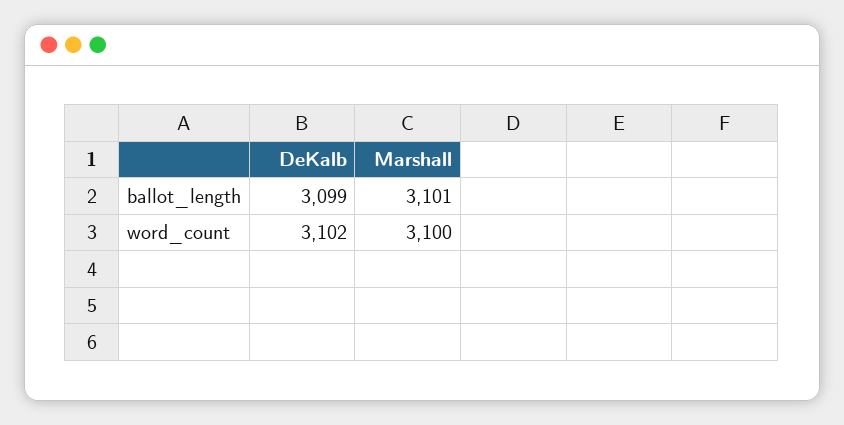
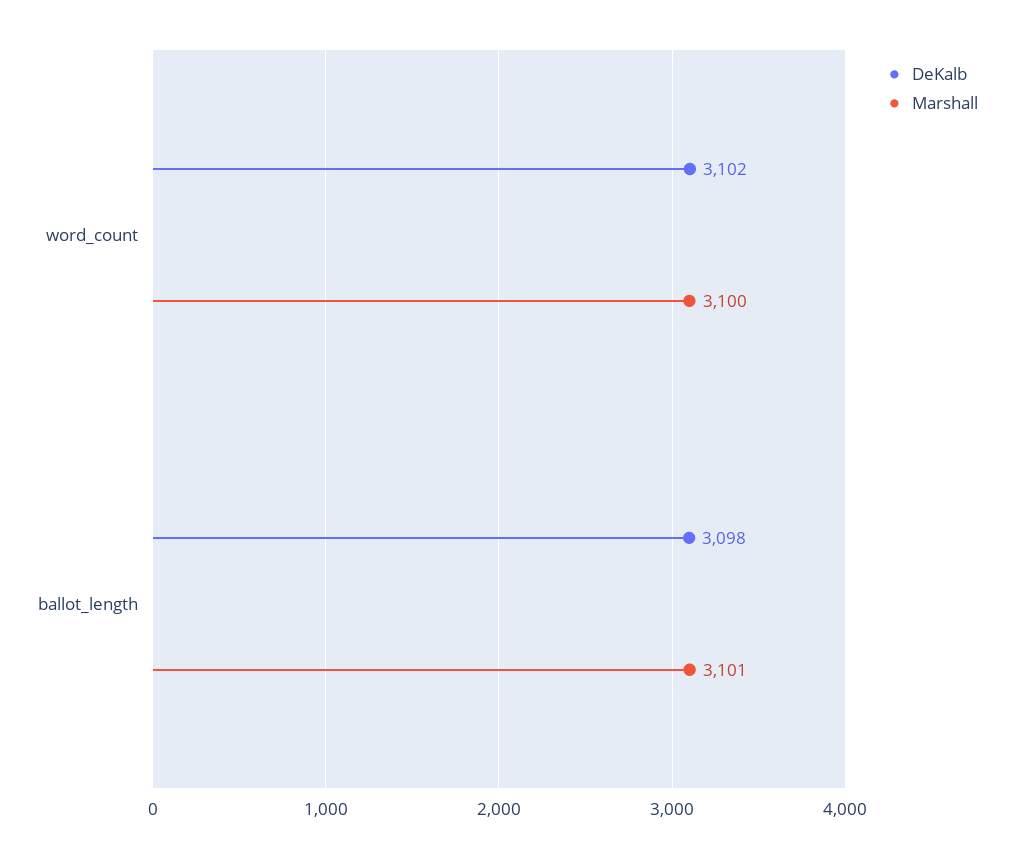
  {
    "DeKalb": {
-     "ballot_length": 3099,
+     "ballot_length": 3098,
      "word_count": 3102
    },
    "Marshall": {
      "ballot_length": 3101,
      "word_count": 3100
    }
  }

